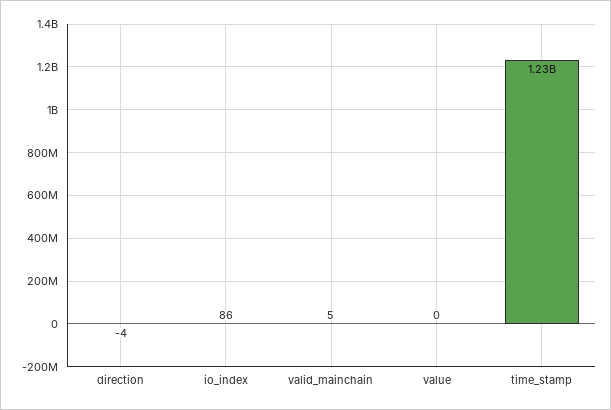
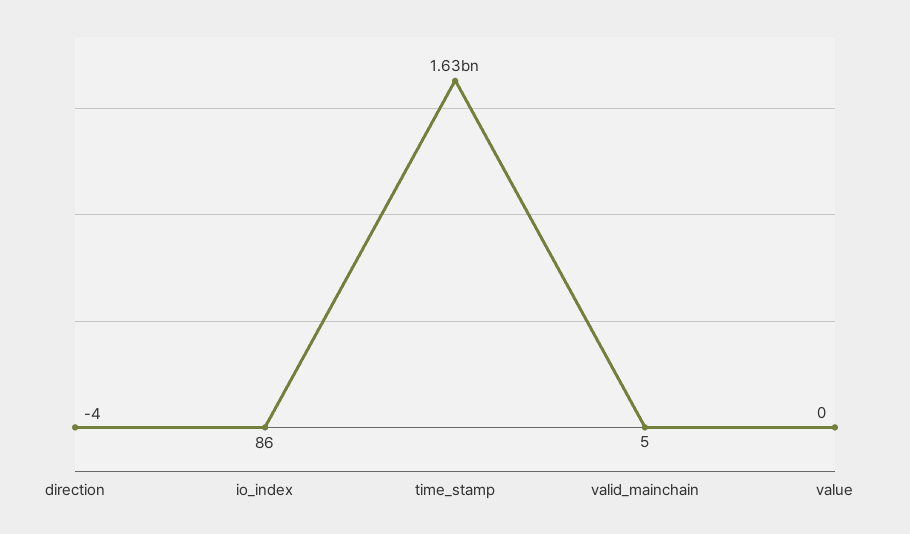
  {
    "direction": -4,
    "io_index": 86,
    "valid_mainchain": 5,
    "value": 0,
-   "time_stamp": 1230000000
+   "time_stamp": 1630000000
  }

